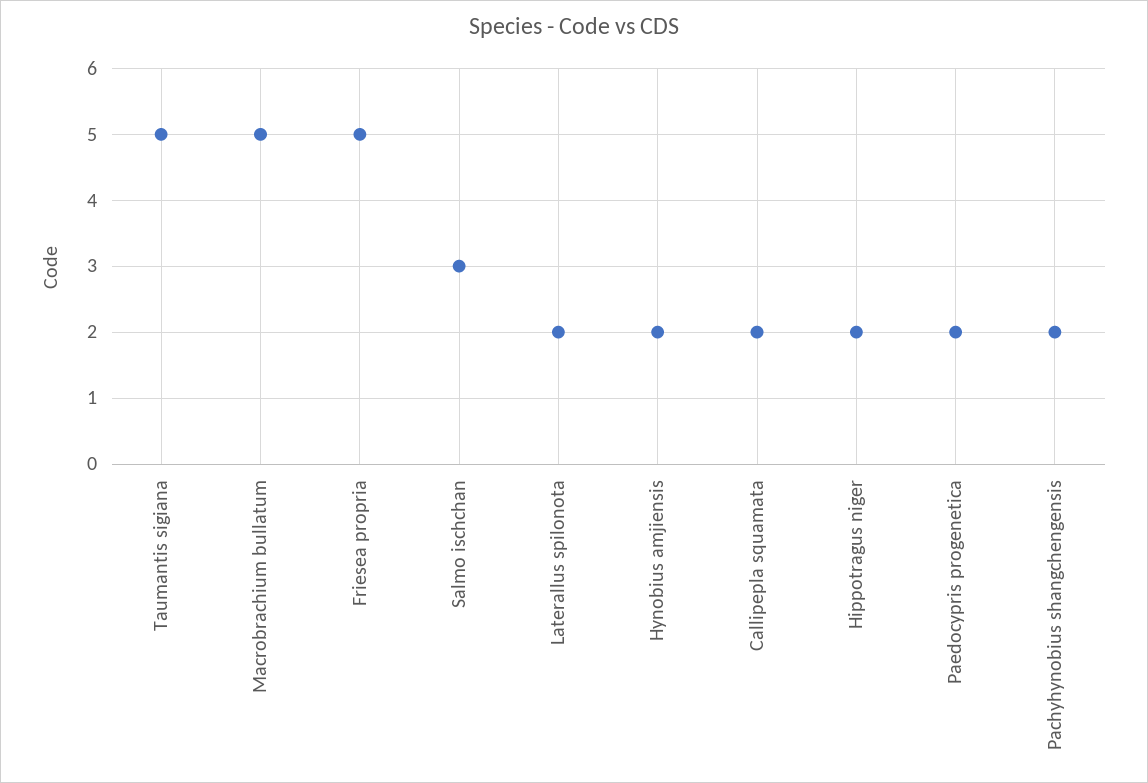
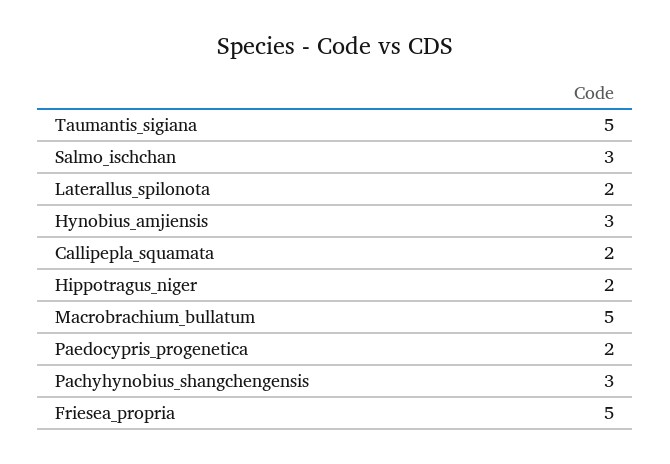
  {
    "Taumantis sigiana": 5,
    "Macrobrachium bullatum": 5,
    "Friesea propria": 5,
    "Salmo ischchan": 3,
    "Laterallus spilonota": 2,
-   "Hynobius amjiensis": 2,
+   "Hynobius amjiensis": 3,
    "Callipepla squamata": 2,
    "Hippotragus niger": 2,
    "Paedocypris progenetica": 2,
-   "Pachyhynobius shangchengensis": 2
+   "Pachyhynobius shangchengensis": 3
  }

